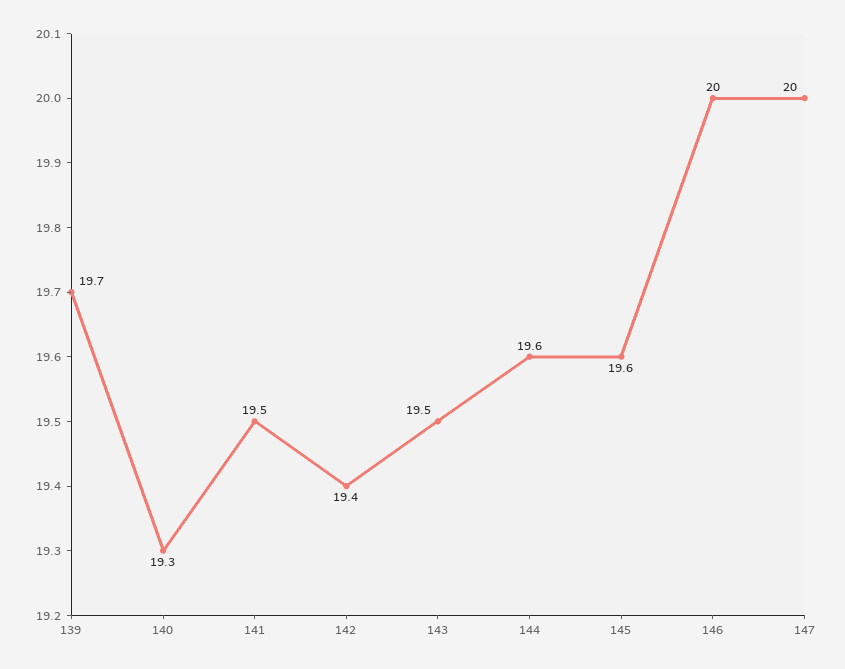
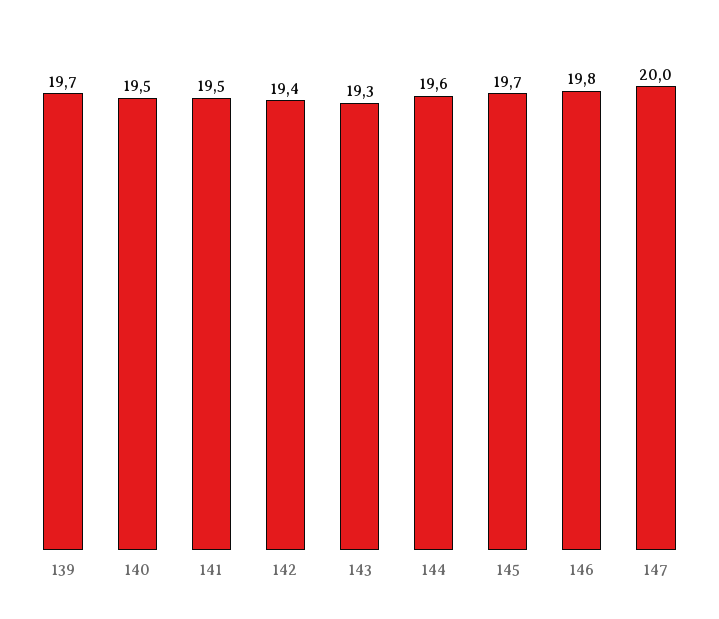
  {
    "139": 19.7,
-   "140": 19.3,
+   "140": 19.5,
    "141": 19.5,
    "142": 19.4,
-   "143": 19.5,
+   "143": 19.3,
    "144": 19.6,
-   "145": 19.6,
+   "145": 19.7,
-   "146": 20,
+   "146": 19.8,
    "147": 20
  }

